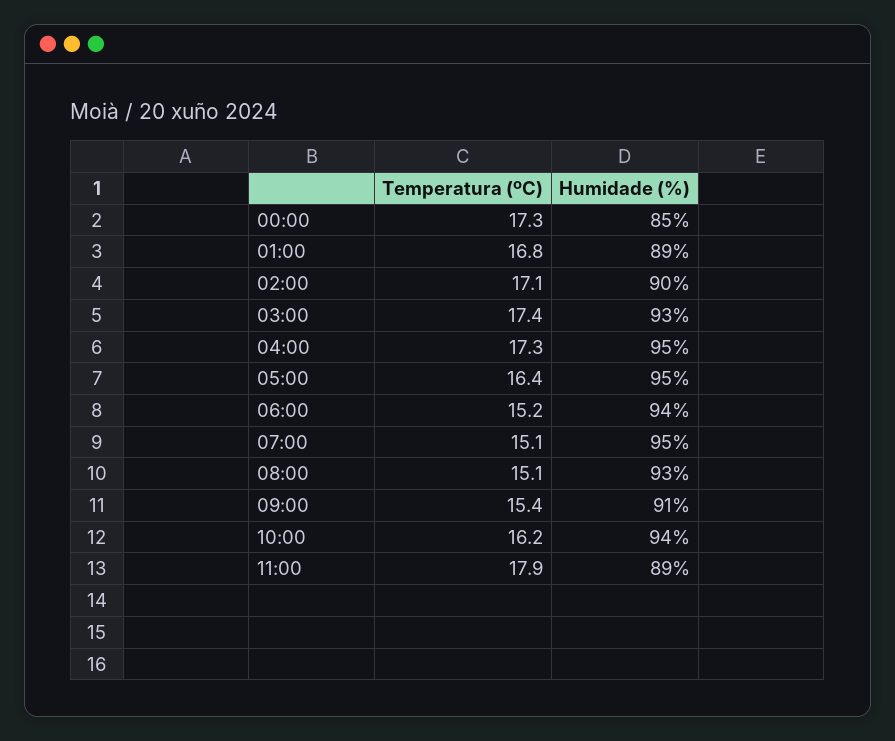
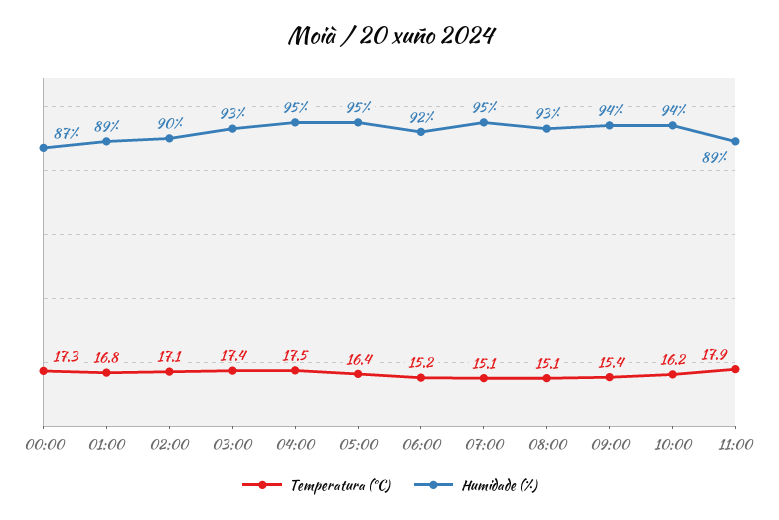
  {
    "Temperatura (ºC)": {
      "00:00": 17.3,
      "01:00": 16.8,
      "02:00": 17.1,
      "03:00": 17.4,
-     "04:00": 17.3,
+     "04:00": 17.5,
      "05:00": 16.4,
      "06:00": 15.2,
      "07:00": 15.1,
      "08:00": 15.1,
      "09:00": 15.4,
      "10:00": 16.2,
      "11:00": 17.9
    },
    "Humidade (%)": {
-     "00:00": 85,
+     "00:00": 87,
      "01:00": 89,
      "02:00": 90,
      "03:00": 93,
      "04:00": 95,
      "05:00": 95,
-     "06:00": 94,
+     "06:00": 92,
      "07:00": 95,
      "08:00": 93,
-     "09:00": 91,
+     "09:00": 94,
      "10:00": 94,
      "11:00": 89
    }
  }

